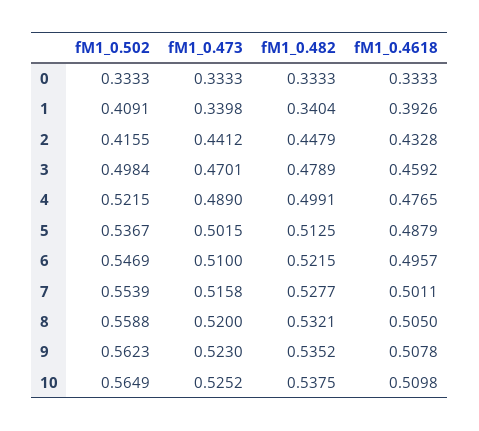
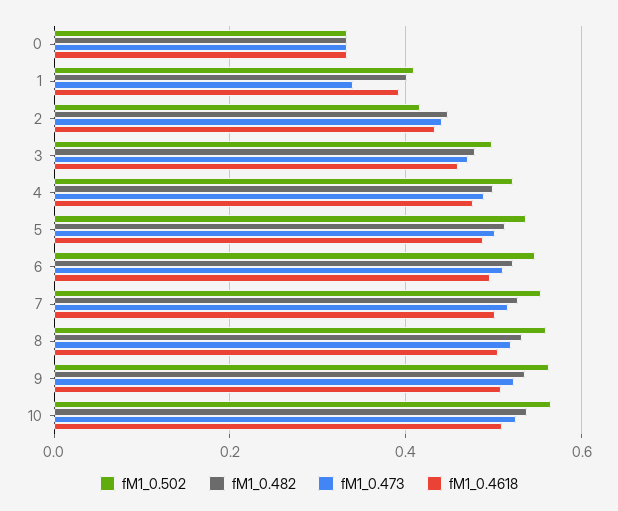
  {
    "fM1_0.502": {
      "0": 0.3333,
      "1": 0.4091,
      "2": 0.4155,
      "3": 0.4984,
      "4": 0.5215,
      "5": 0.5367,
      "6": 0.5469,
      "7": 0.5539,
      "8": 0.5588,
      "9": 0.5623,
      "10": 0.5649
    },
    "fM1_0.473": {
      "0": 0.3333,
      "1": 0.3398,
      "2": 0.4412,
      "3": 0.4701,
      "4": 0.489,
      "5": 0.5015,
      "6": 0.51,
      "7": 0.5158,
      "8": 0.52,
      "9": 0.523,
      "10": 0.5252
    },
    "fM1_0.482": {
      "0": 0.3333,
-     "1": 0.3404,
+     "1": 0.4,
      "2": 0.4479,
      "3": 0.4789,
      "4": 0.4991,
      "5": 0.5125,
      "6": 0.5215,
      "7": 0.5277,
      "8": 0.5321,
      "9": 0.5352,
      "10": 0.5375
    },
    "fM1_0.4618": {
      "0": 0.3333,
      "1": 0.3926,
      "2": 0.4328,
      "3": 0.4592,
      "4": 0.4765,
      "5": 0.4879,
      "6": 0.4957,
      "7": 0.5011,
      "8": 0.505,
      "9": 0.5078,
      "10": 0.5098
    }
  }

